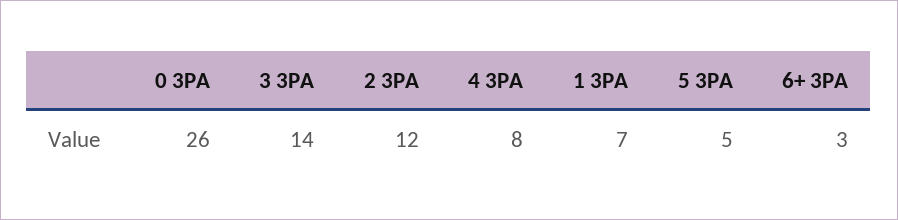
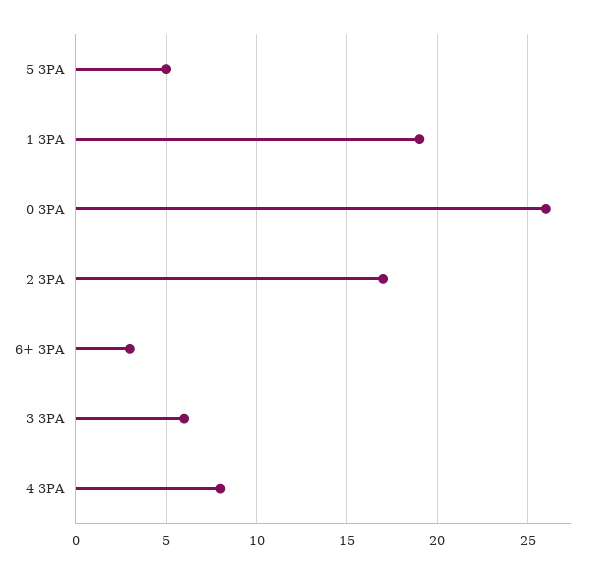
  {
    "0 3PA": 26,
-   "3 3PA": 14,
+   "3 3PA": 6,
-   "2 3PA": 12,
+   "2 3PA": 17,
    "4 3PA": 8,
-   "1 3PA": 7,
+   "1 3PA": 19,
    "5 3PA": 5,
    "6+ 3PA": 3
  }

